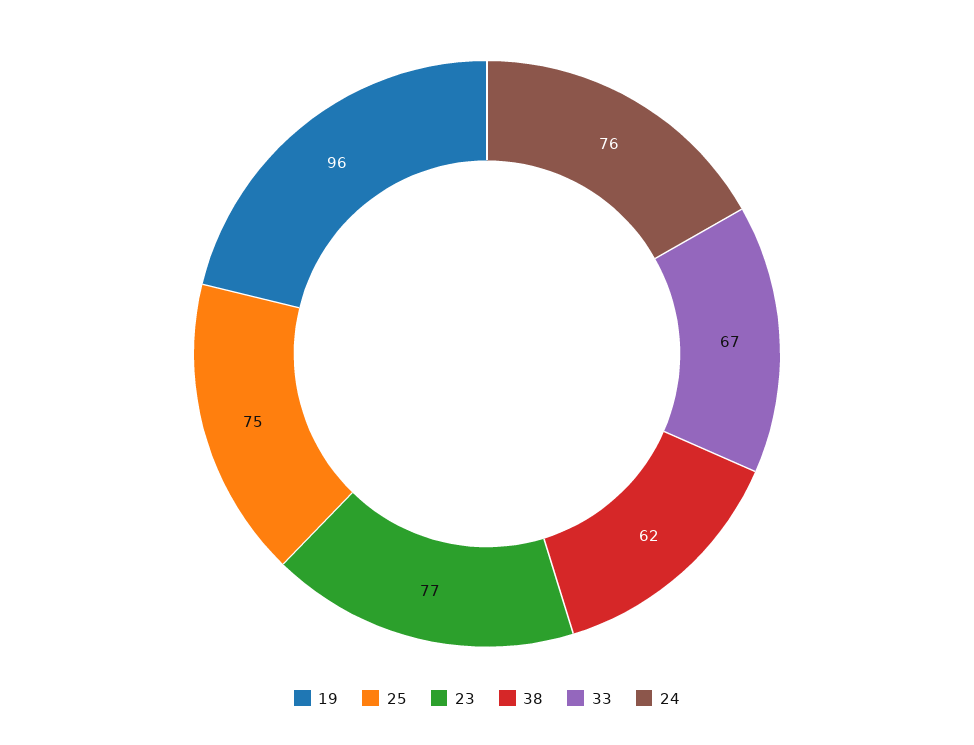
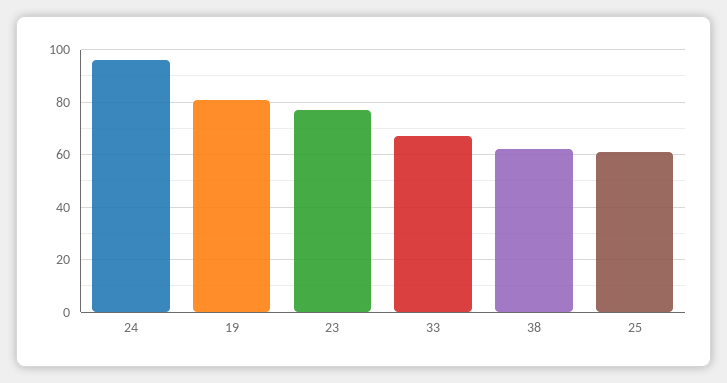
  {
-   "19": 96,
+   "19": 80,
-   "25": 75,
+   "25": 60,
    "23": 77,
    "38": 62,
    "33": 67,
-   "24": 76
+   "24": 95
  }

